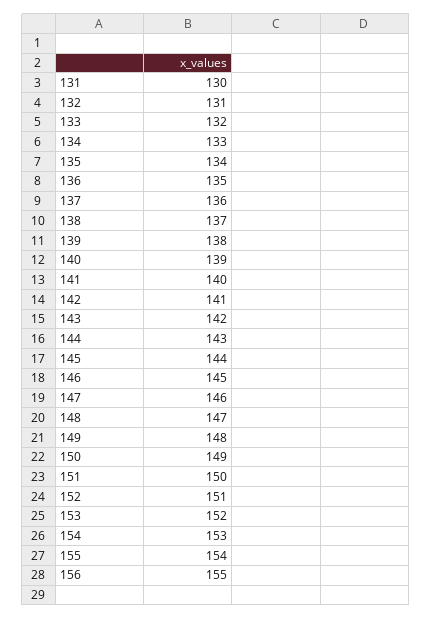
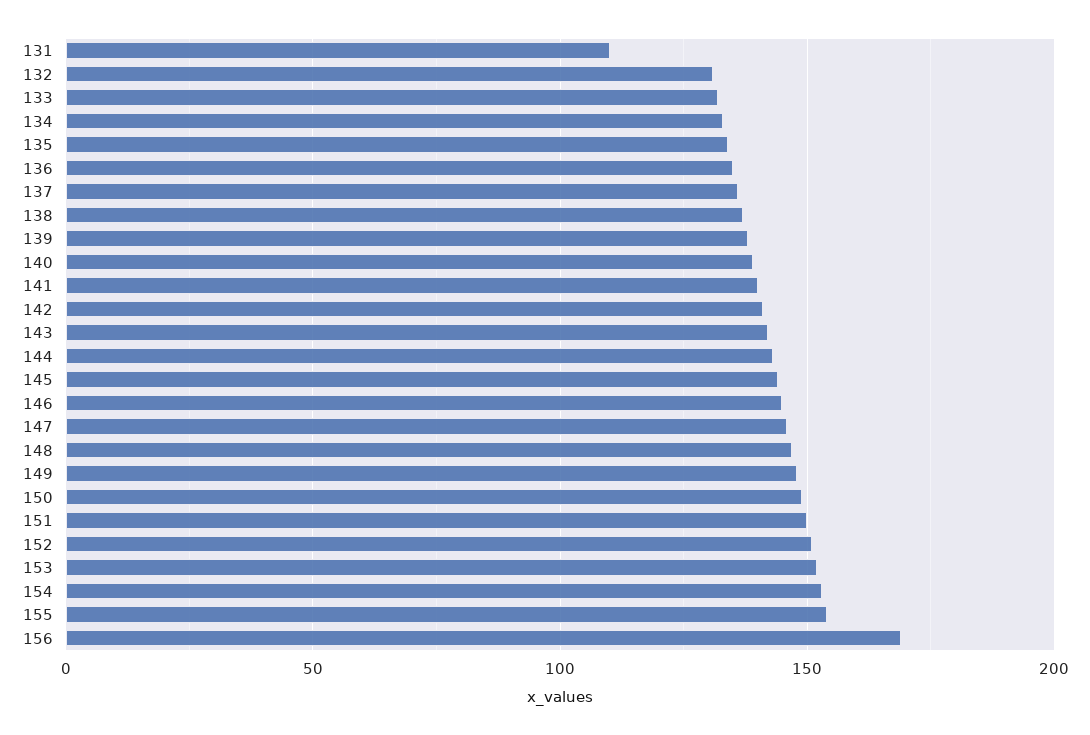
  {
-   "131": 130,
+   "131": 110,
    "132": 131,
    "133": 132,
    "134": 133,
    "135": 134,
    "136": 135,
    "137": 136,
    "138": 137,
    "139": 138,
    "140": 139,
    "141": 140,
    "142": 141,
    "143": 142,
    "144": 143,
    "145": 144,
    "146": 145,
    "147": 146,
    "148": 147,
    "149": 148,
    "150": 149,
    "151": 150,
    "152": 151,
    "153": 152,
    "154": 153,
    "155": 154,
-   "156": 155
+   "156": 170
  }

